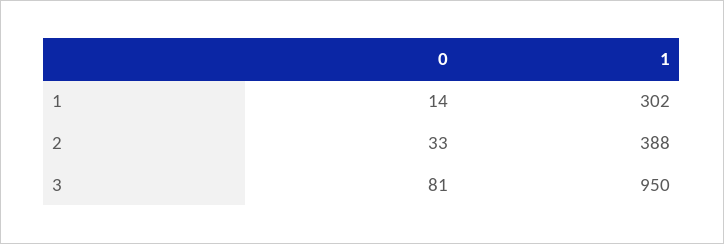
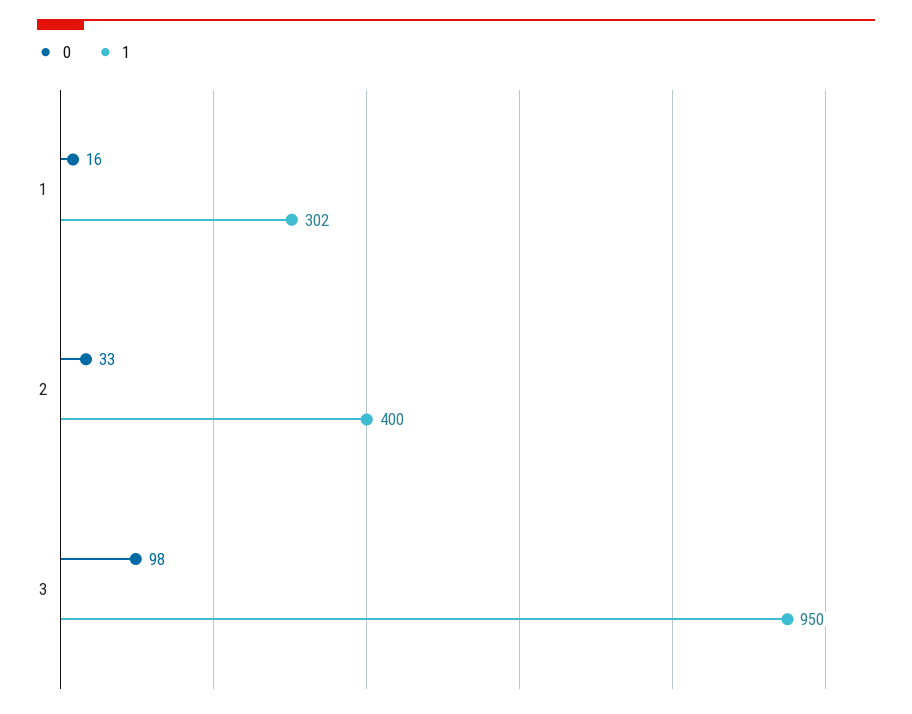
  {
    "0": {
-     "1": 14,
+     "1": 16,
      "2": 33,
-     "3": 81
+     "3": 98
    },
    "1": {
      "1": 302,
-     "2": 388,
+     "2": 400,
      "3": 950
    }
  }

